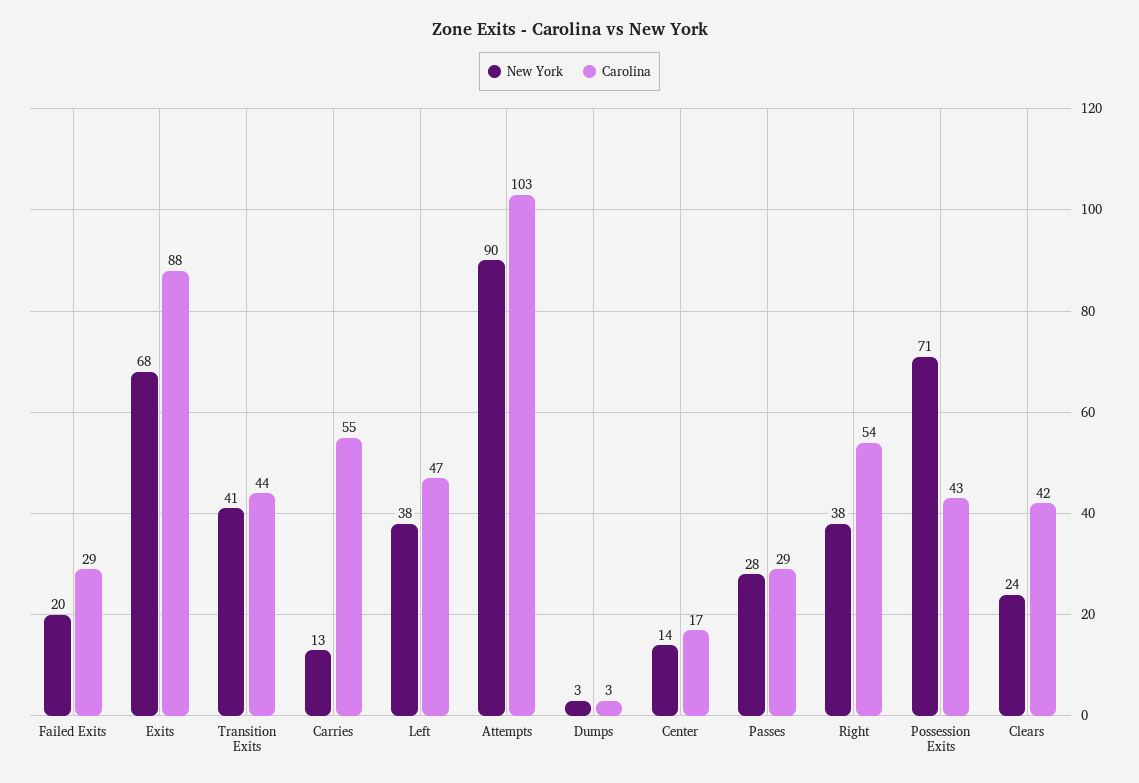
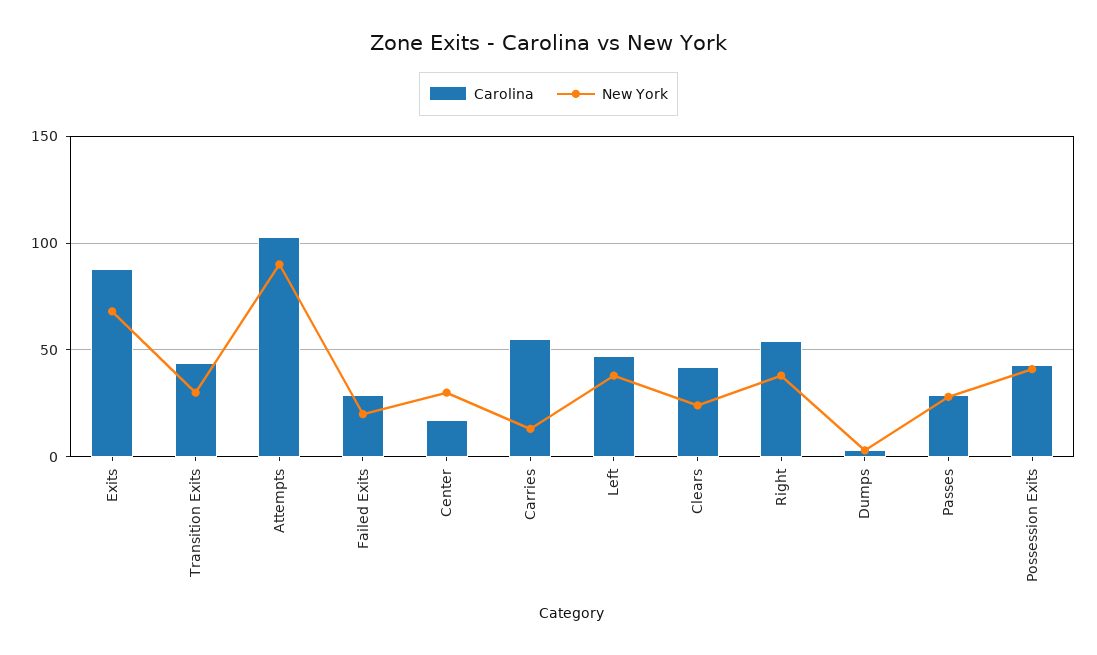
  {
    "New York": {
      "Failed Exits": 20,
      "Exits": 68,
-     "Transition Exits": 41,
+     "Transition Exits": 30,
      "Carries": 13,
      "Left": 38,
      "Attempts": 90,
      "Dumps": 3,
-     "Center": 14,
+     "Center": 30,
      "Passes": 28,
      "Right": 38,
-     "Possession Exits": 71,
+     "Possession Exits": 40,
      "Clears": 24
    },
    "Carolina": {
      "Failed Exits": 29,
      "Exits": 88,
      "Transition Exits": 44,
      "Carries": 55,
      "Left": 47,
      "Attempts": 103,
      "Dumps": 3,
      "Center": 17,
      "Passes": 29,
      "Right": 54,
      "Possession Exits": 43,
      "Clears": 42
    }
  }

